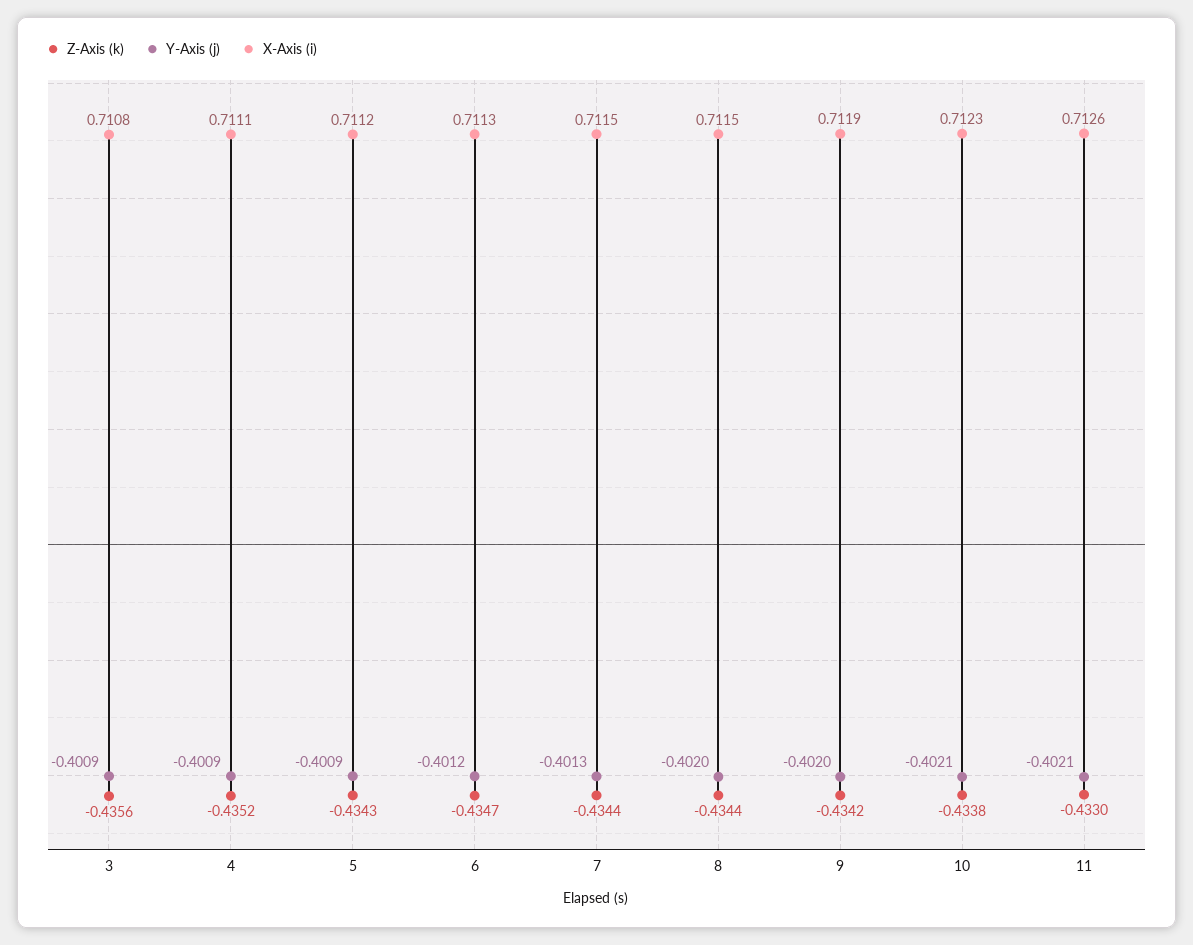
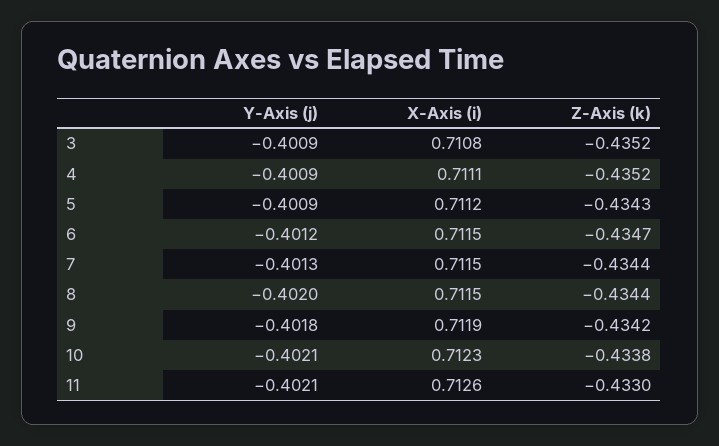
  {
    "Z-Axis (k)": {
-     "3": -0.4356,
+     "3": -0.4352,
      "4": -0.4352,
      "5": -0.4343,
      "6": -0.4347,
      "7": -0.4344,
      "8": -0.4344,
      "9": -0.4342,
      "10": -0.4338,
      "11": -0.433
    },
    "Y-Axis (j)": {
      "3": -0.4009,
      "4": -0.4009,
      "5": -0.4009,
      "6": -0.4012,
      "7": -0.4013,
      "8": -0.402,
-     "9": -0.402,
+     "9": -0.4018,
      "10": -0.4021,
      "11": -0.4021
    },
    "X-Axis (i)": {
      "3": 0.7108,
      "4": 0.7111,
      "5": 0.7112,
-     "6": 0.7113,
+     "6": 0.7115,
      "7": 0.7115,
      "8": 0.7115,
      "9": 0.7119,
      "10": 0.7123,
      "11": 0.7126
    }
  }

